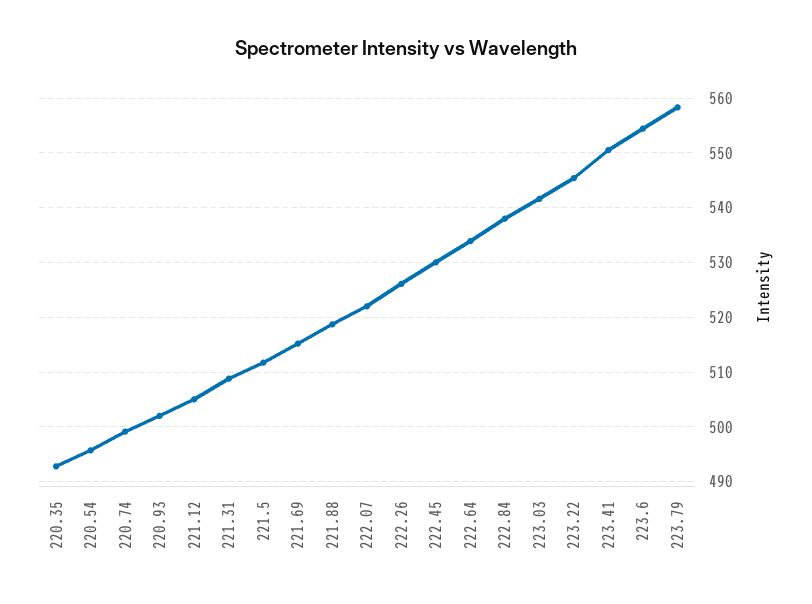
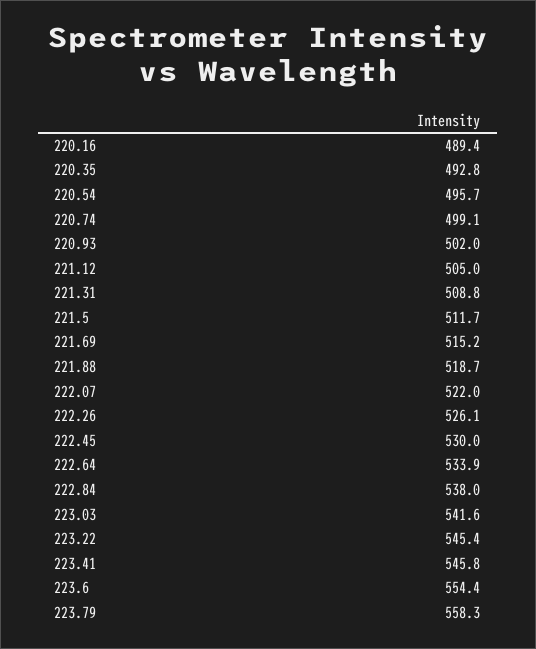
  {
    "220.35": 492.8,
    "220.54": 495.7,
    "220.74": 499.1,
    "220.93": 502,
    "221.12": 505,
    "221.31": 508.8,
    "221.5": 511.7,
    "221.69": 515.2,
    "221.88": 518.7,
    "222.07": 522,
    "222.26": 526.1,
    "222.45": 530,
    "222.64": 533.9,
    "222.84": 538,
    "223.03": 541.6,
    "223.22": 545.4,
-   "223.41": 550,
+   "223.41": 545.8,
    "223.6": 554.4,
-   "223.79": 558.3
+   "223.79": 558.3,
+   "220.16": 489.4
  }

